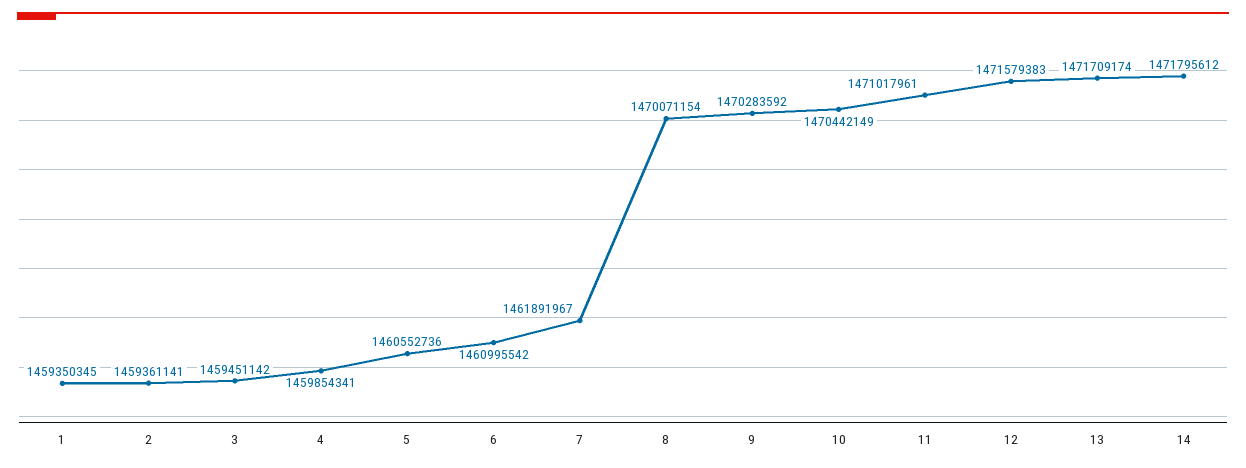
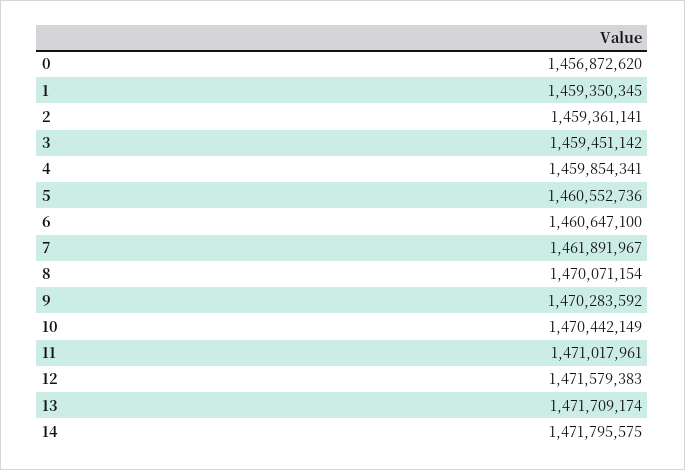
  {
    "1": 1459350345,
    "2": 1459361141,
    "3": 1459451142,
    "4": 1459854341,
    "5": 1460552736,
-   "6": 1460995542,
+   "6": 1460647100,
    "7": 1461891967,
    "8": 1470071154,
    "9": 1470283592,
    "10": 1470442149,
    "11": 1471017961,
    "12": 1471579383,
    "13": 1471709174,
-   "14": 1471795612
+   "14": 1471795575,
+   "0": 1456872620
  }

